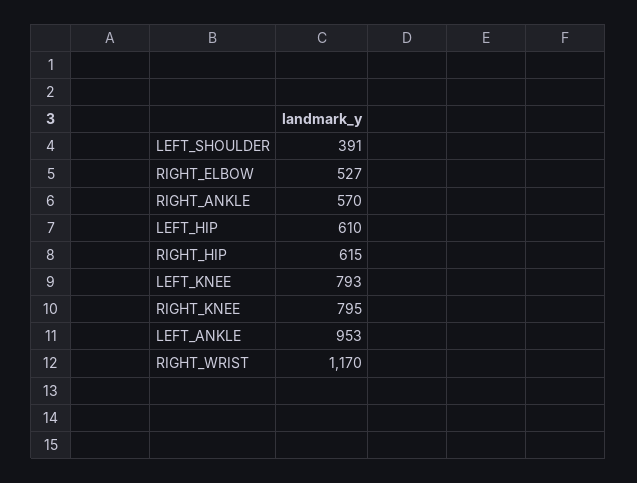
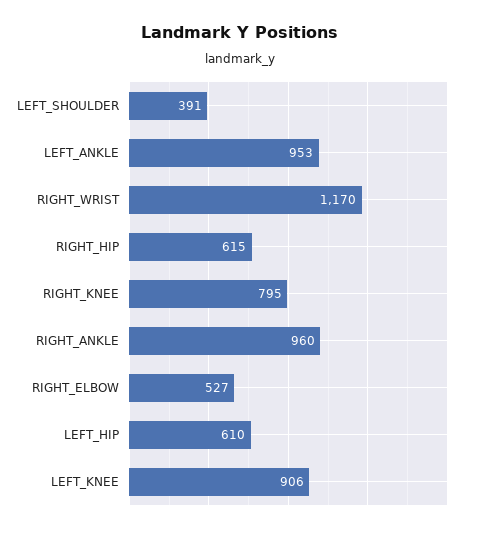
  {
    "LEFT_SHOULDER": 391,
    "RIGHT_ELBOW": 527,
-   "RIGHT_ANKLE": 570,
+   "RIGHT_ANKLE": 960,
    "LEFT_HIP": 610,
    "RIGHT_HIP": 615,
-   "LEFT_KNEE": 793,
+   "LEFT_KNEE": 906,
    "RIGHT_KNEE": 795,
    "LEFT_ANKLE": 953,
    "RIGHT_WRIST": 1170
  }

